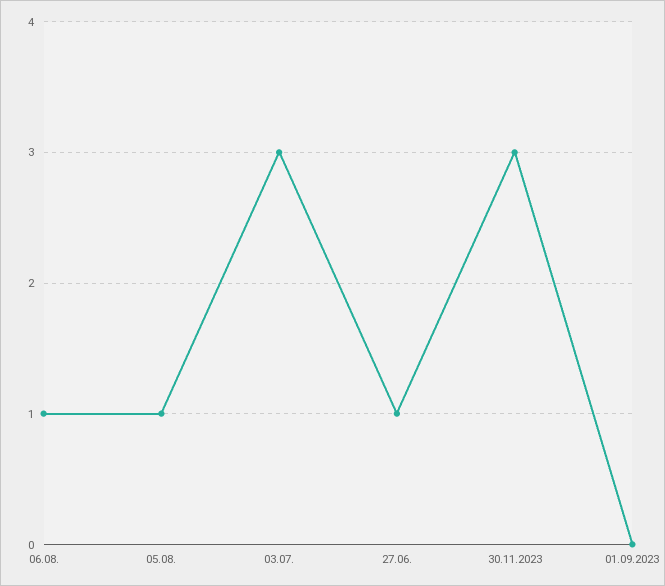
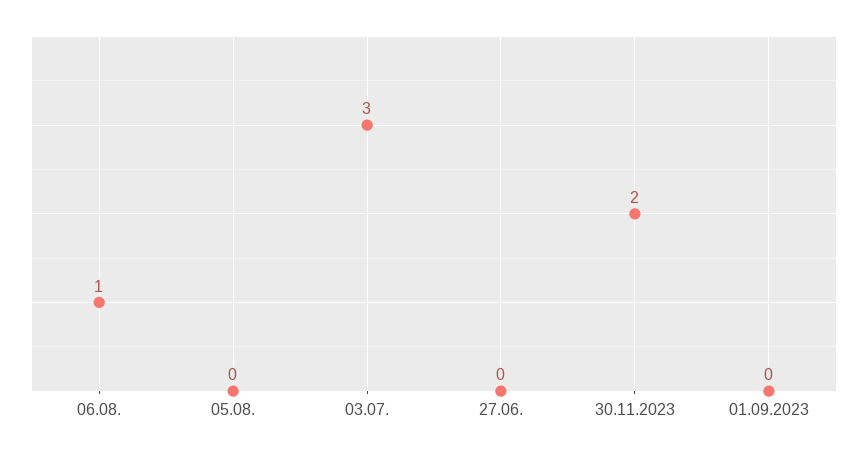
  {
    "06.08.": 1,
-   "05.08.": 1,
+   "05.08.": 0,
    "03.07.": 3,
-   "27.06.": 1,
+   "27.06.": 0,
-   "30.11.2023": 3,
+   "30.11.2023": 2,
    "01.09.2023": 0
  }

